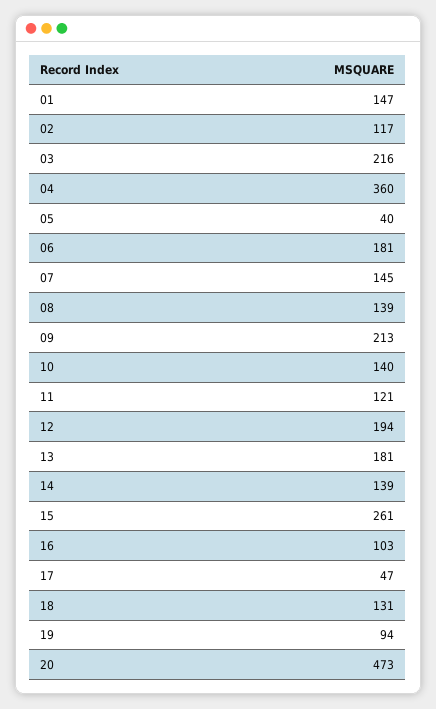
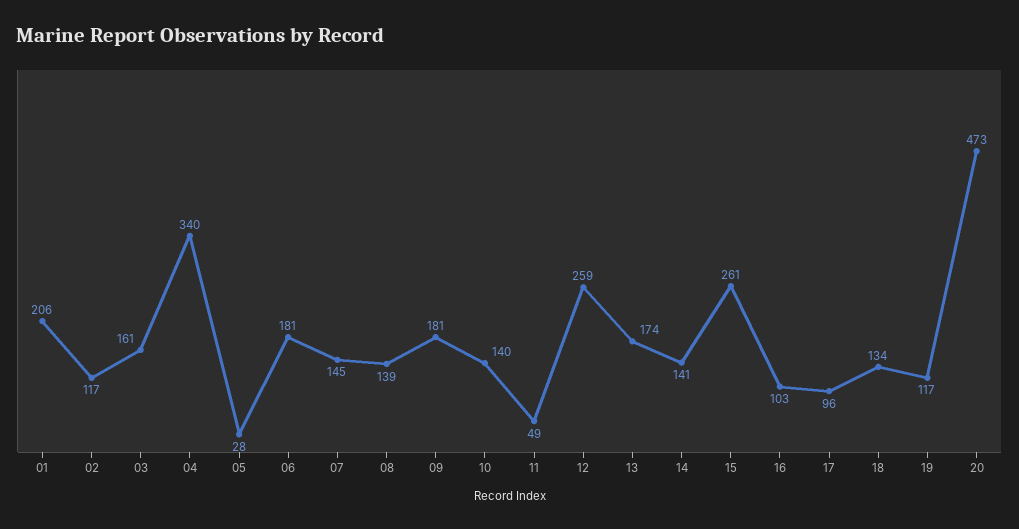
  {
-   "01": 147,
+   "01": 206,
    "02": 117,
-   "03": 216,
+   "03": 161,
-   "04": 360,
+   "04": 340,
-   "05": 40,
+   "05": 28,
    "06": 181,
    "07": 145,
    "08": 139,
-   "09": 213,
+   "09": 181,
    "10": 140,
-   "11": 121,
+   "11": 49,
-   "12": 194,
+   "12": 259,
-   "13": 181,
+   "13": 174,
-   "14": 139,
+   "14": 141,
    "15": 261,
    "16": 103,
-   "17": 47,
+   "17": 96,
-   "18": 131,
+   "18": 134,
-   "19": 94,
+   "19": 117,
    "20": 473
  }

